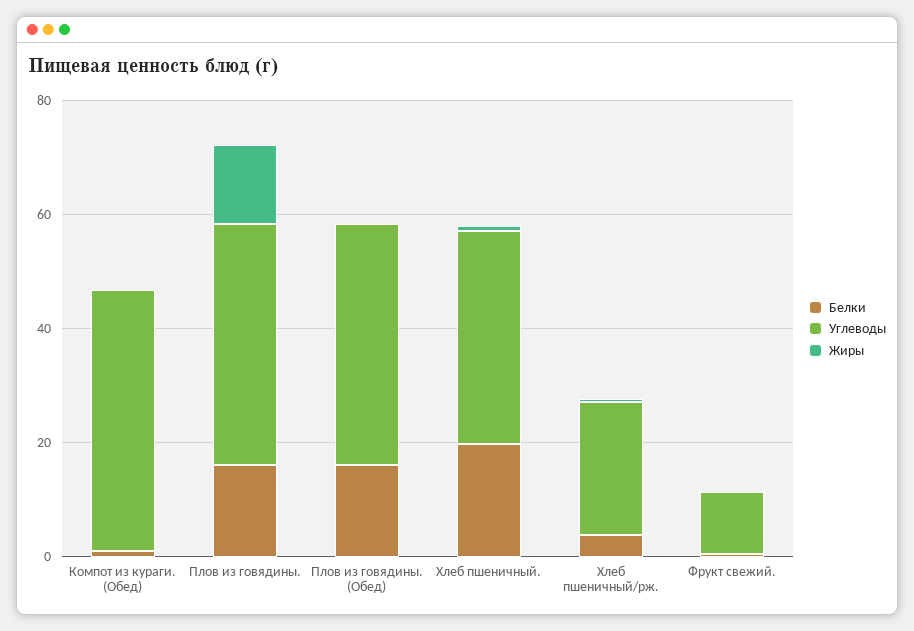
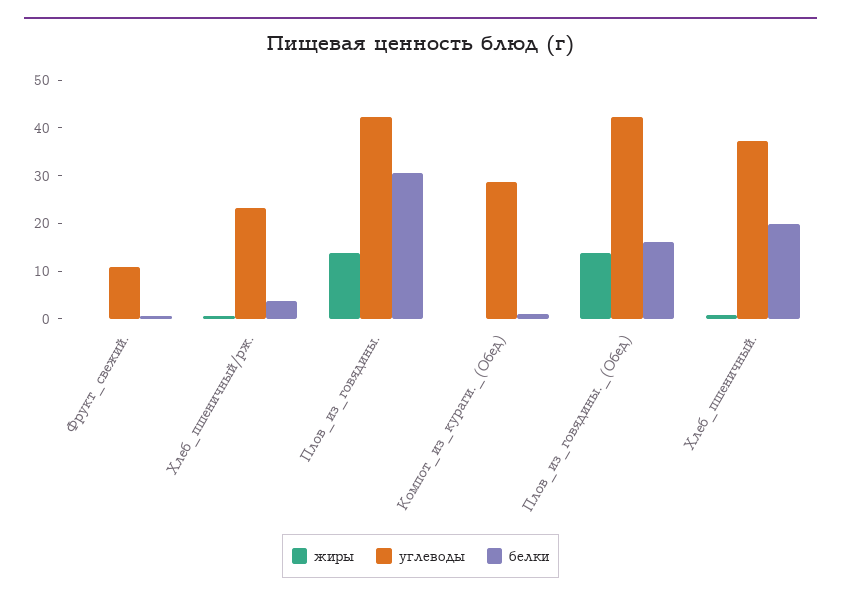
  {
    "Белки": {
      "Компот из кураги. (Обед)": 0,
-     "Плов из говядины.": 15,
+     "Плов из говядины.": 30,
      "Плов из говядины. (Обед)": 16,
      "Хлеб пшеничный.": 20,
      "Хлеб пшеничный/рж.": 4,
      "Фрукт свежий.": 0
    },
    "Углеводы": {
-     "Компот из кураги. (Обед)": 45,
+     "Компот из кураги. (Обед)": 28,
      "Плов из говядины.": 42,
      "Плов из говядины. (Обед)": 42,
      "Хлеб пшеничный.": 38,
      "Хлеб пшеничный/рж.": 24,
      "Фрукт свежий.": 10
    },
    "Жиры": {
      "Компот из кураги. (Обед)": 0,
      "Плов из говядины.": 14,
-     "Плов из говядины. (Обед)": 0,
+     "Плов из говядины. (Обед)": 14,
      "Хлеб пшеничный.": 0,
      "Хлеб пшеничный/рж.": 0,
      "Фрукт свежий.": 0
    }
  }

